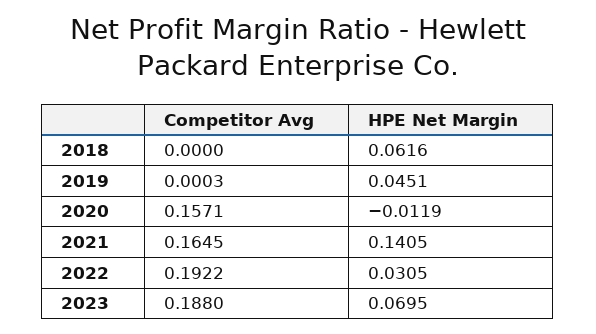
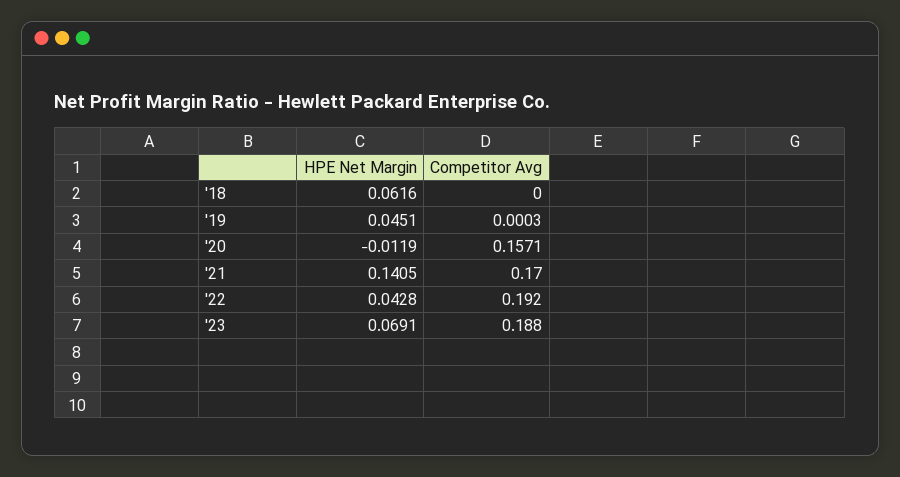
  {
    "Competitor Avg": {
      "2018": 0,
      "2019": 0.0003,
      "2020": 0.1571,
-     "2021": 0.1645,
+     "2021": 0.17,
-     "2022": 0.1922,
+     "2022": 0.192,
      "2023": 0.188
    },
    "HPE Net Margin": {
      "2018": 0.0616,
      "2019": 0.0451,
      "2020": -0.0119,
      "2021": 0.1405,
-     "2022": 0.0305,
+     "2022": 0.0428,
-     "2023": 0.0695
+     "2023": 0.0691
    }
  }

